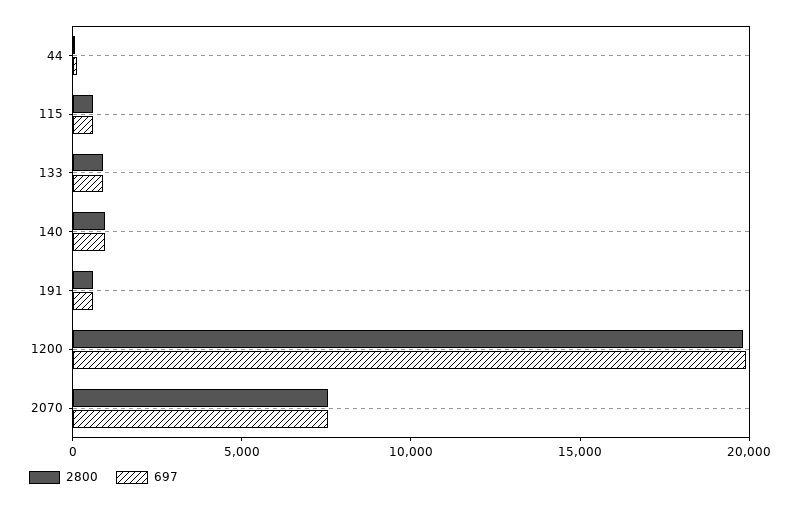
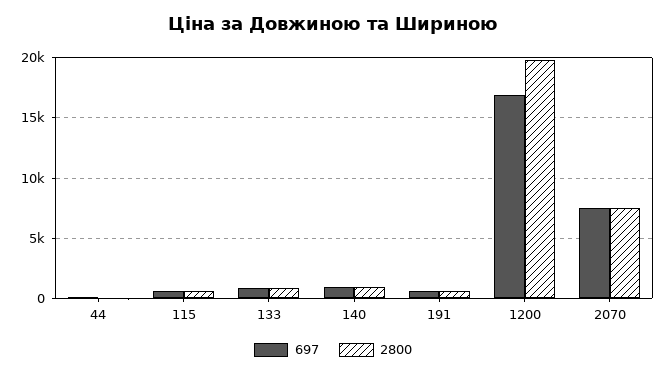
  {
    "2800": {
      "44": 0,
      "115": 500,
      "133": 1000,
      "140": 1000,
      "191": 500,
      "1200": 20000,
      "2070": 7500
    },
    "697": {
      "44": 0,
      "115": 500,
      "133": 1000,
      "140": 1000,
      "191": 500,
-     "1200": 20000,
+     "1200": 17000,
      "2070": 7500
    }
  }

